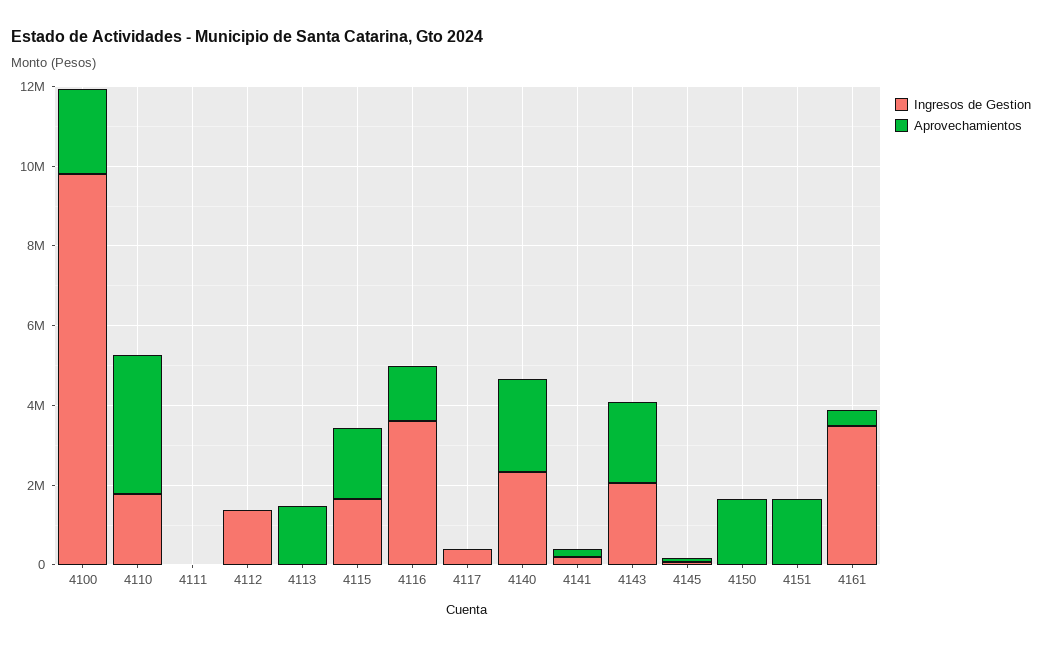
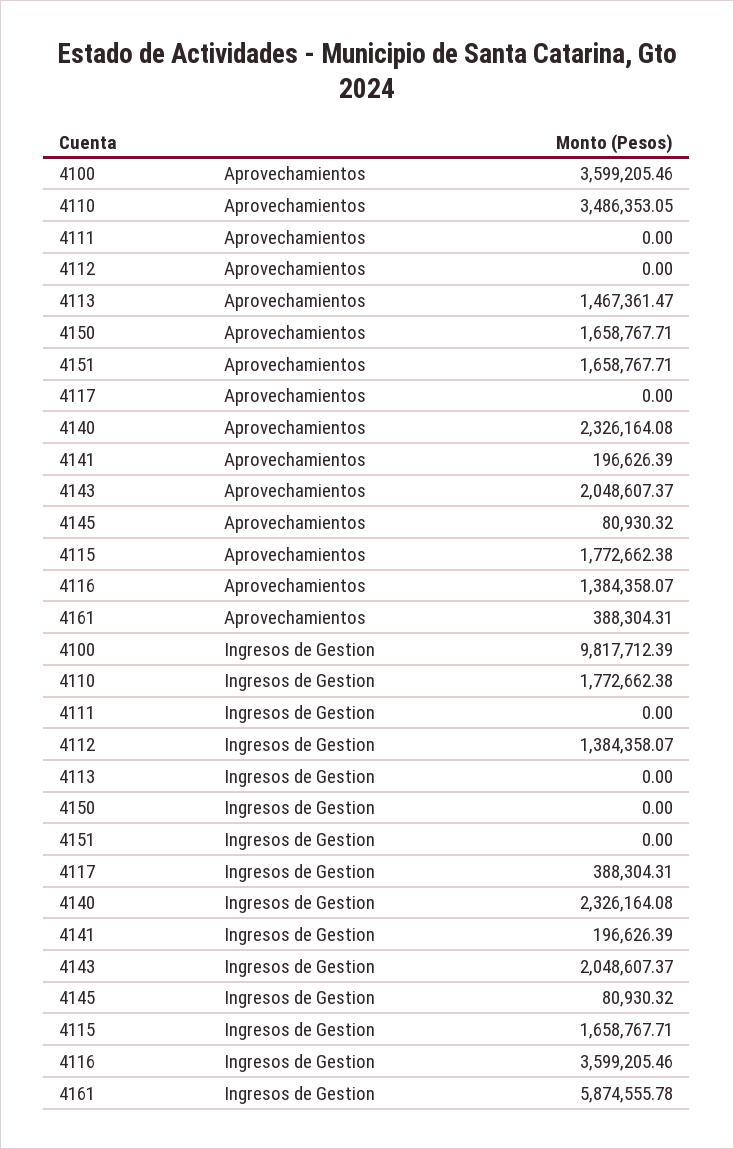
  {
    "Ingresos de Gestion": {
      "4100": 9817712.39,
      "4110": 1772662.38,
      "4111": 0,
      "4112": 1384358.07,
      "4113": 0,
      "4115": 1658767.71,
      "4116": 3599205.46,
      "4117": 388304.31,
      "4140": 2326164.08,
      "4141": 196626.39,
      "4143": 2048607.37,
      "4145": 80930.32,
      "4150": 0,
      "4151": 0,
-     "4161": 3500000
+     "4161": 5874555.78
    },
    "Aprovechamientos": {
-     "4100": 2000000,
+     "4100": 3599205.46,
      "4110": 3486353.05,
      "4111": 0,
      "4112": 0,
      "4113": 1467361.47,
      "4115": 1772662.38,
      "4116": 1384358.07,
      "4117": 0,
      "4140": 2326164.08,
      "4141": 196626.39,
      "4143": 2048607.37,
      "4145": 80930.32,
      "4150": 1658767.71,
      "4151": 1658767.71,
      "4161": 388304.31
    }
  }

